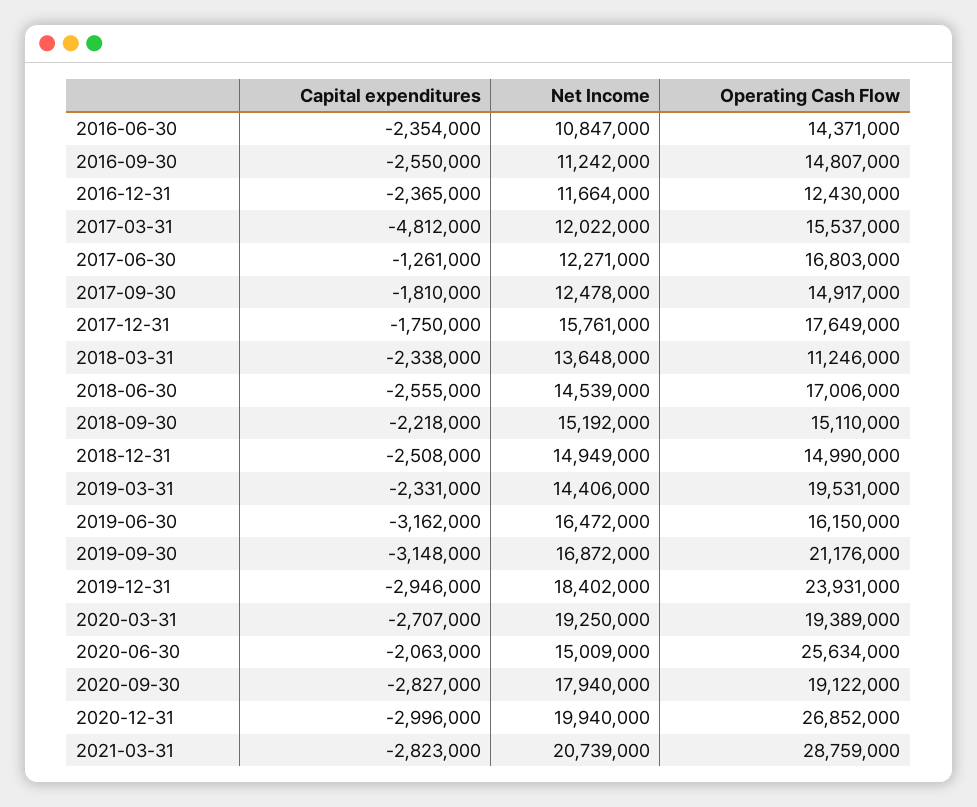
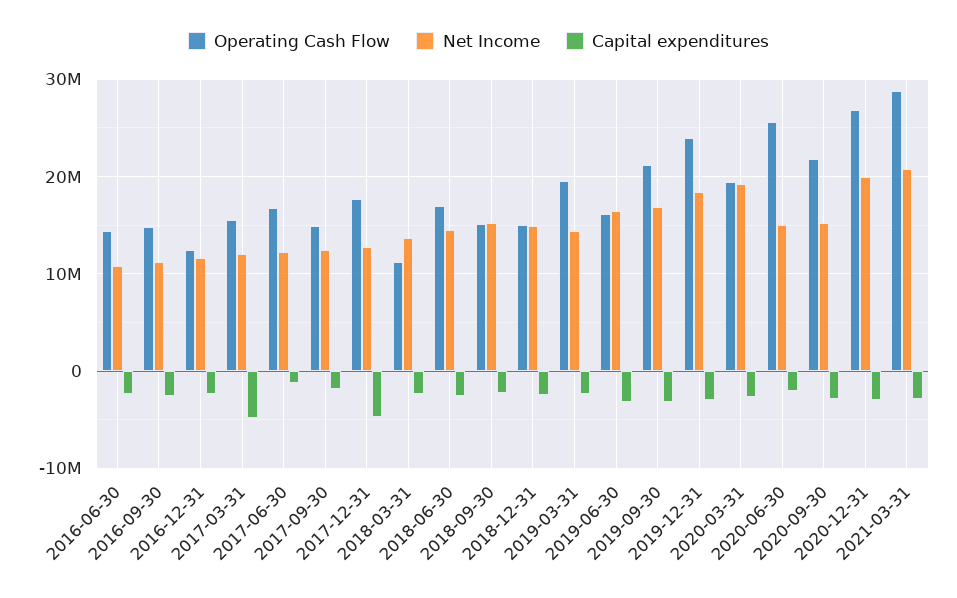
  {
    "Capital expenditures": {
      "2016-06-30": -2354000,
      "2016-09-30": -2550000,
      "2016-12-31": -2365000,
      "2017-03-31": -4812000,
      "2017-06-30": -1261000,
      "2017-09-30": -1810000,
-     "2017-12-31": -1750000,
+     "2017-12-31": -5000000,
      "2018-03-31": -2338000,
      "2018-06-30": -2555000,
      "2018-09-30": -2218000,
      "2018-12-31": -2508000,
      "2019-03-31": -2331000,
      "2019-06-30": -3162000,
      "2019-09-30": -3148000,
      "2019-12-31": -2946000,
      "2020-03-31": -2707000,
      "2020-06-30": -2063000,
      "2020-09-30": -2827000,
      "2020-12-31": -2996000,
      "2021-03-31": -2823000
    },
    "Net Income": {
      "2016-06-30": 10847000,
      "2016-09-30": 11242000,
      "2016-12-31": 11664000,
      "2017-03-31": 12022000,
      "2017-06-30": 12271000,
      "2017-09-30": 12478000,
-     "2017-12-31": 15761000,
+     "2017-12-31": 13000000,
      "2018-03-31": 13648000,
      "2018-06-30": 14539000,
      "2018-09-30": 15192000,
      "2018-12-31": 14949000,
      "2019-03-31": 14406000,
      "2019-06-30": 16472000,
      "2019-09-30": 16872000,
      "2019-12-31": 18402000,
      "2020-03-31": 19250000,
      "2020-06-30": 15009000,
-     "2020-09-30": 17940000,
+     "2020-09-30": 15000000,
      "2020-12-31": 19940000,
      "2021-03-31": 20739000
    },
    "Operating Cash Flow": {
      "2016-06-30": 14371000,
      "2016-09-30": 14807000,
      "2016-12-31": 12430000,
      "2017-03-31": 15537000,
      "2017-06-30": 16803000,
      "2017-09-30": 14917000,
      "2017-12-31": 17649000,
      "2018-03-31": 11246000,
      "2018-06-30": 17006000,
      "2018-09-30": 15110000,
      "2018-12-31": 14990000,
      "2019-03-31": 19531000,
      "2019-06-30": 16150000,
      "2019-09-30": 21176000,
      "2019-12-31": 23931000,
      "2020-03-31": 19389000,
      "2020-06-30": 25634000,
-     "2020-09-30": 19122000,
+     "2020-09-30": 22000000,
      "2020-12-31": 26852000,
      "2021-03-31": 28759000
    }
  }

